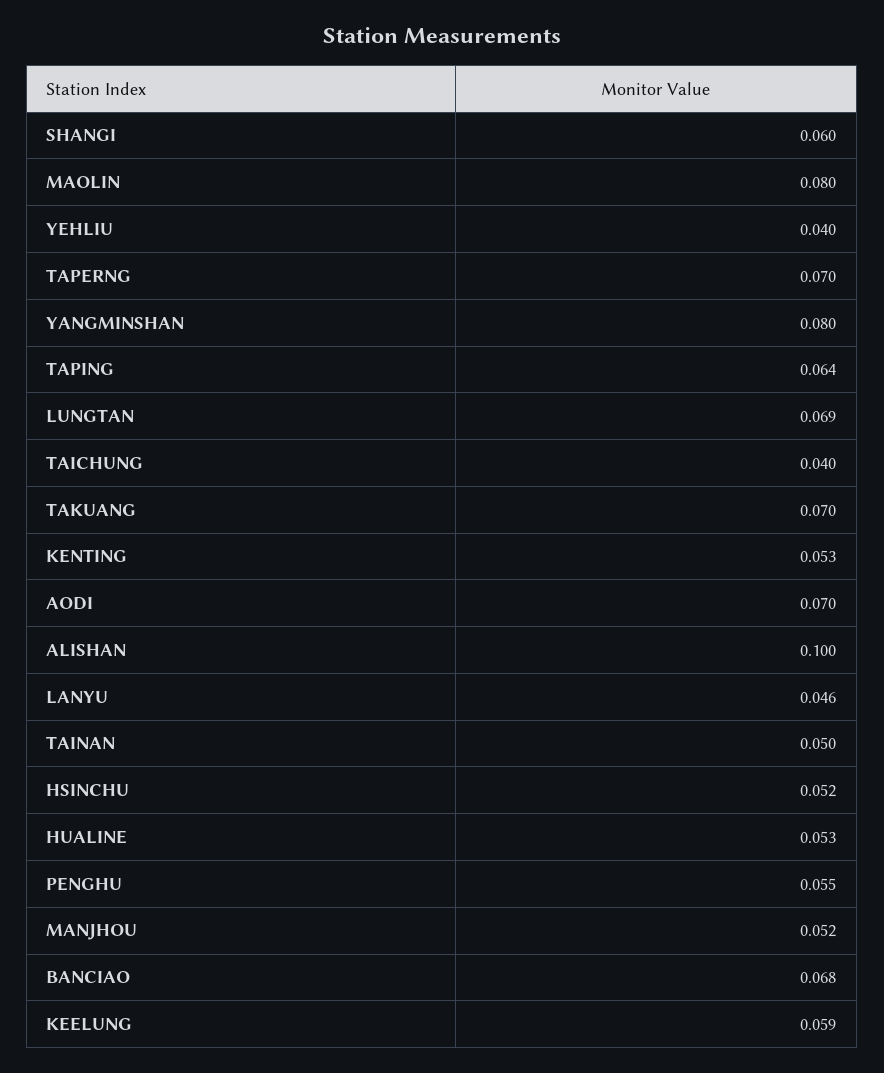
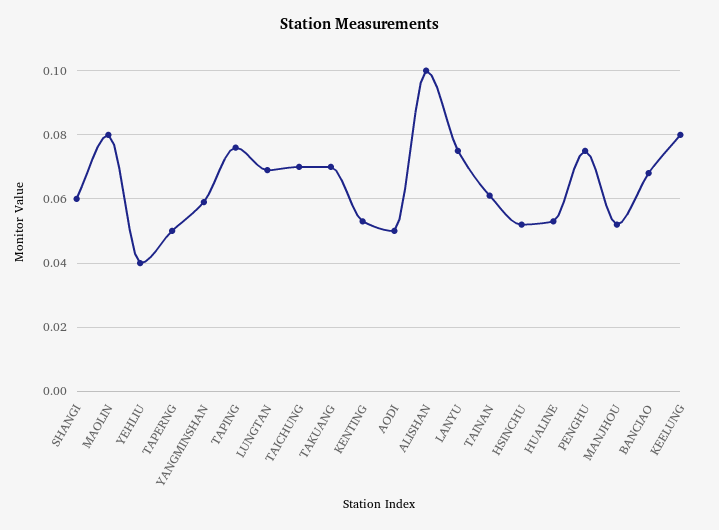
  {
    "SHANGI": 0.06,
    "MAOLIN": 0.08,
    "YEHLIU": 0.04,
-   "TAPERNG": 0.07,
+   "TAPERNG": 0.05,
-   "YANGMINSHAN": 0.08,
+   "YANGMINSHAN": 0.06,
-   "TAPING": 0.064,
+   "TAPING": 0.075,
    "LUNGTAN": 0.069,
-   "TAICHUNG": 0.04,
+   "TAICHUNG": 0.07,
    "TAKUANG": 0.07,
    "KENTING": 0.053,
-   "AODI": 0.07,
+   "AODI": 0.05,
    "ALISHAN": 0.1,
-   "LANYU": 0.046,
+   "LANYU": 0.075,
-   "TAINAN": 0.05,
+   "TAINAN": 0.06,
    "HSINCHU": 0.052,
    "HUALINE": 0.053,
-   "PENGHU": 0.055,
+   "PENGHU": 0.075,
    "MANJHOU": 0.052,
    "BANCIAO": 0.068,
-   "KEELUNG": 0.059
+   "KEELUNG": 0.08
  }

